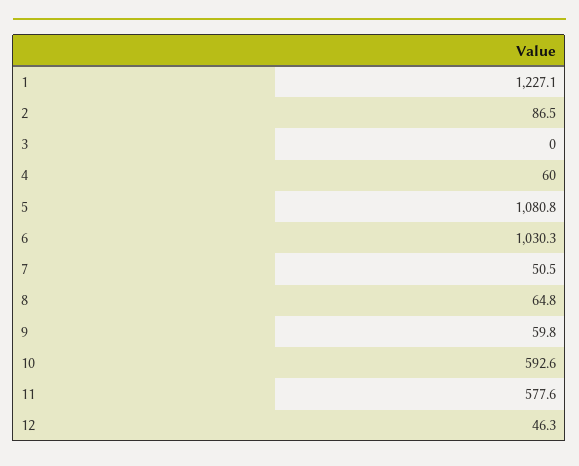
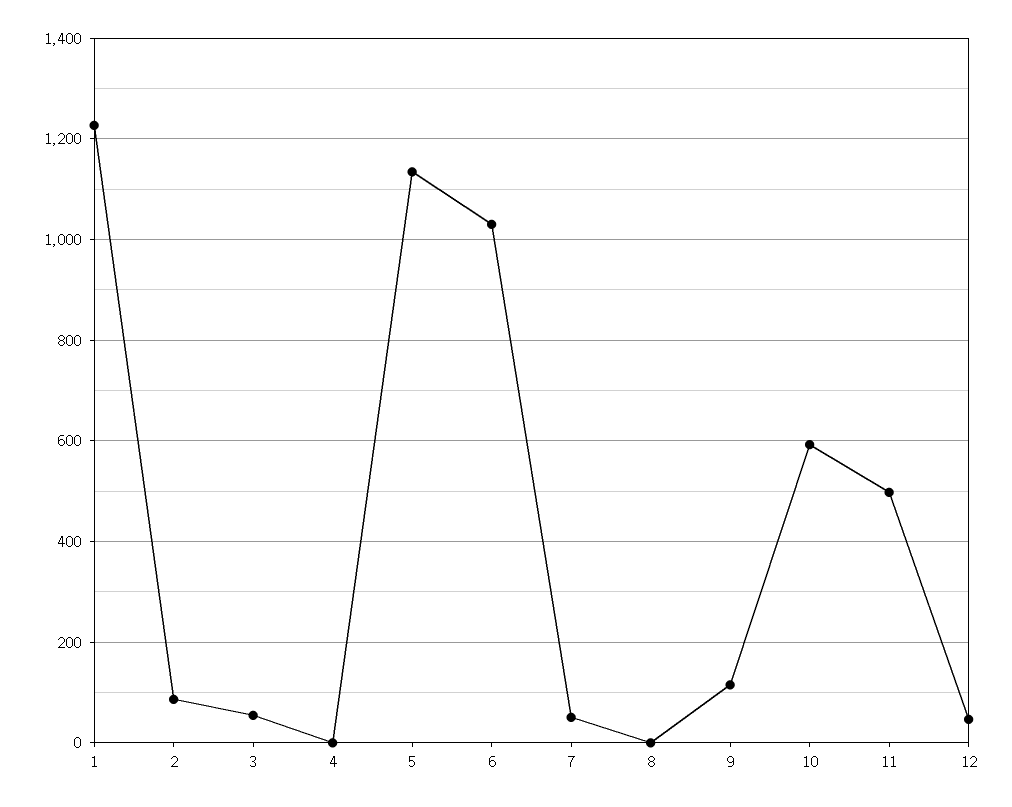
  {
    "1": 1227.1,
    "2": 86.5,
-   "3": 0,
+   "3": 60,
-   "4": 60,
+   "4": 0,
-   "5": 1080.8,
+   "5": 1140,
    "6": 1030.3,
    "7": 50.5,
-   "8": 64.8,
+   "8": 0,
-   "9": 59.8,
+   "9": 120,
    "10": 592.6,
-   "11": 577.6,
+   "11": 500,
    "12": 46.3
  }

